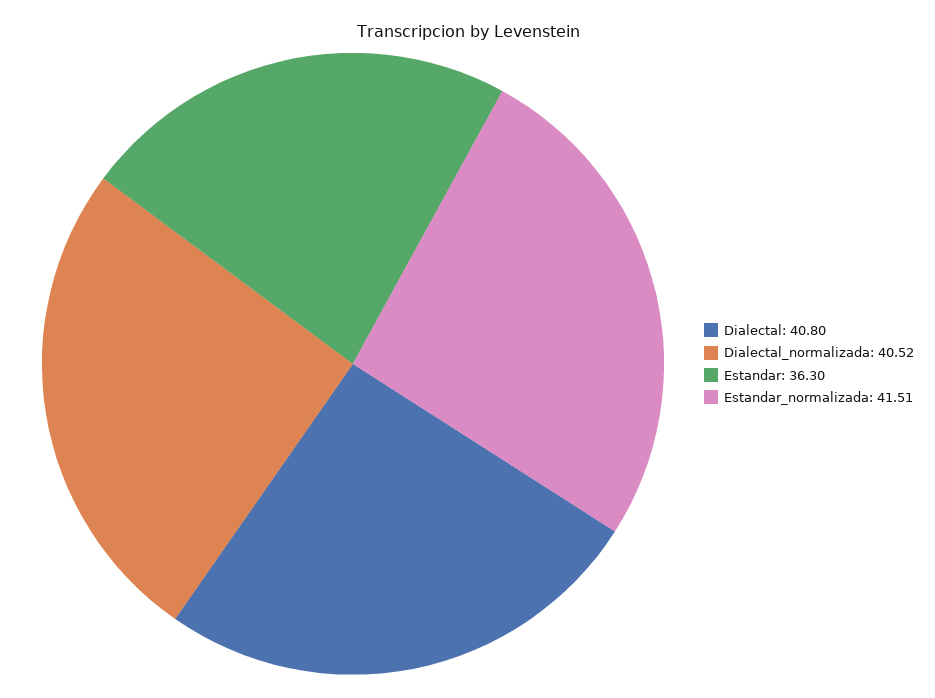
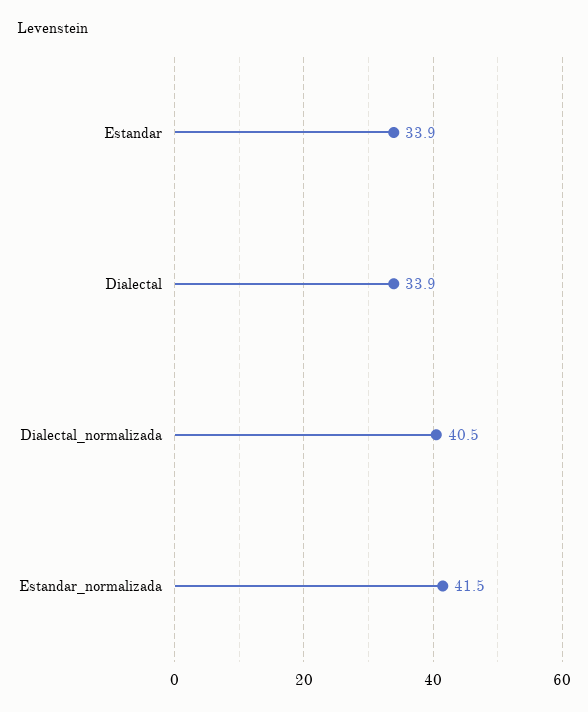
  {
-   "Dialectal": 40.8,
+   "Dialectal": 33.9,
    "Dialectal_normalizada": 40.52,
-   "Estandar": 36.3,
+   "Estandar": 33.9,
    "Estandar_normalizada": 41.51
  }

